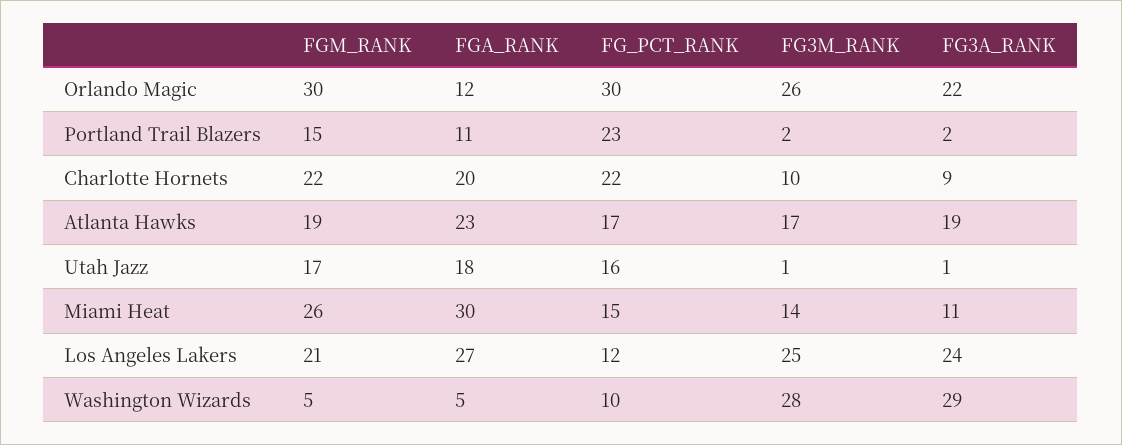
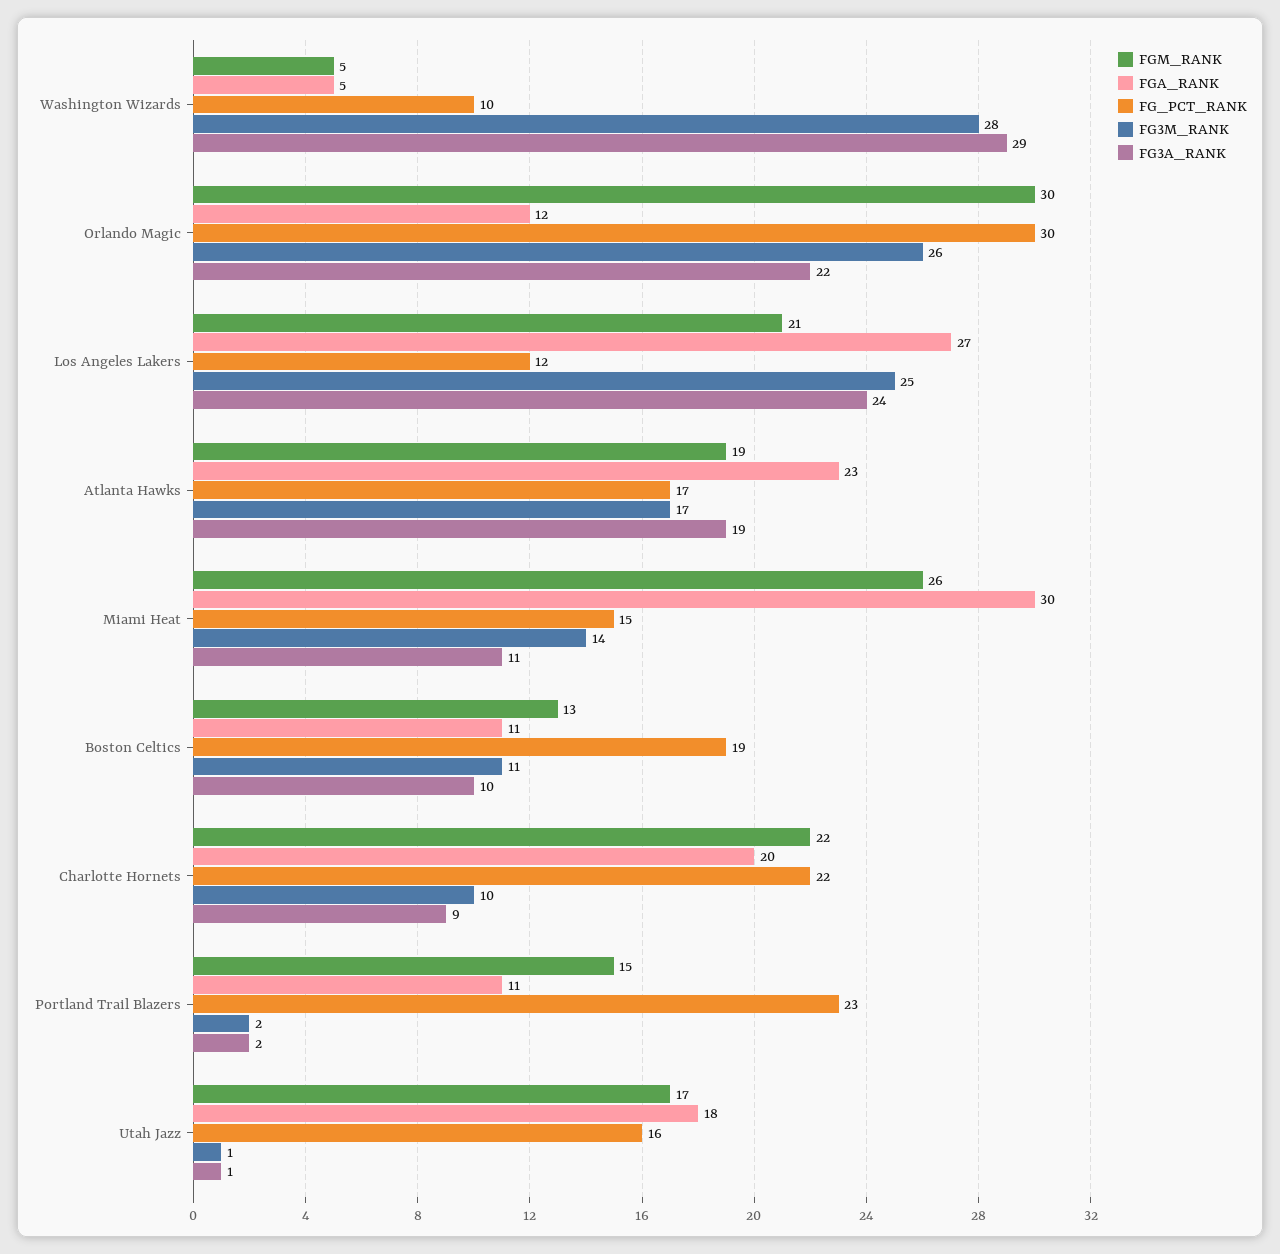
  {
    "FGM_RANK": {
      "Orlando Magic": 30,
      "Portland Trail Blazers": 15,
      "Charlotte Hornets": 22,
      "Atlanta Hawks": 19,
      "Utah Jazz": 17,
      "Miami Heat": 26,
      "Los Angeles Lakers": 21,
-     "Washington Wizards": 5
+     "Washington Wizards": 5,
+     "Boston Celtics": 13
    },
    "FGA_RANK": {
      "Orlando Magic": 12,
      "Portland Trail Blazers": 11,
      "Charlotte Hornets": 20,
      "Atlanta Hawks": 23,
      "Utah Jazz": 18,
      "Miami Heat": 30,
      "Los Angeles Lakers": 27,
-     "Washington Wizards": 5
+     "Washington Wizards": 5,
+     "Boston Celtics": 11
    },
    "FG_PCT_RANK": {
      "Orlando Magic": 30,
      "Portland Trail Blazers": 23,
      "Charlotte Hornets": 22,
      "Atlanta Hawks": 17,
      "Utah Jazz": 16,
      "Miami Heat": 15,
      "Los Angeles Lakers": 12,
-     "Washington Wizards": 10
+     "Washington Wizards": 10,
+     "Boston Celtics": 19
    },
    "FG3M_RANK": {
      "Orlando Magic": 26,
      "Portland Trail Blazers": 2,
      "Charlotte Hornets": 10,
      "Atlanta Hawks": 17,
      "Utah Jazz": 1,
      "Miami Heat": 14,
      "Los Angeles Lakers": 25,
-     "Washington Wizards": 28
+     "Washington Wizards": 28,
+     "Boston Celtics": 11
    },
    "FG3A_RANK": {
      "Orlando Magic": 22,
      "Portland Trail Blazers": 2,
      "Charlotte Hornets": 9,
      "Atlanta Hawks": 19,
      "Utah Jazz": 1,
      "Miami Heat": 11,
      "Los Angeles Lakers": 24,
-     "Washington Wizards": 29
+     "Washington Wizards": 29,
+     "Boston Celtics": 10
    }
  }

